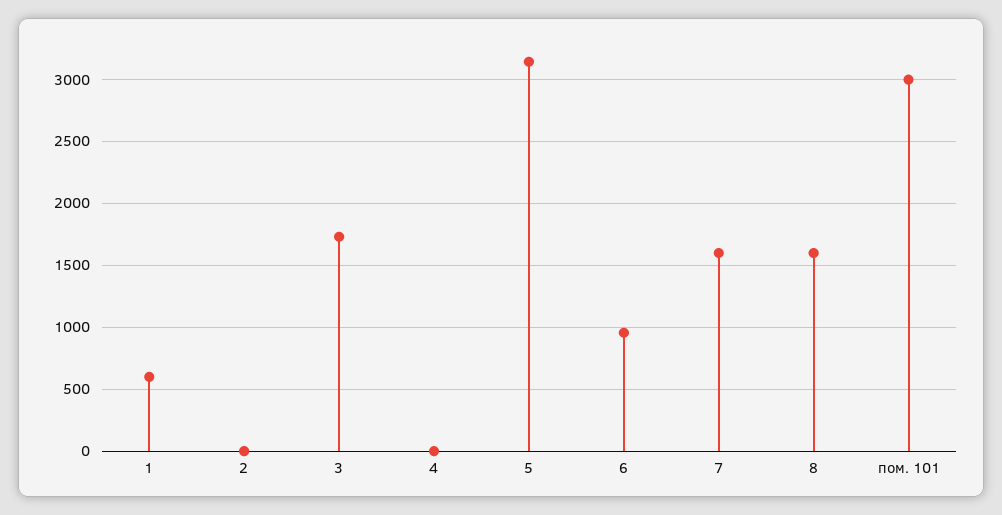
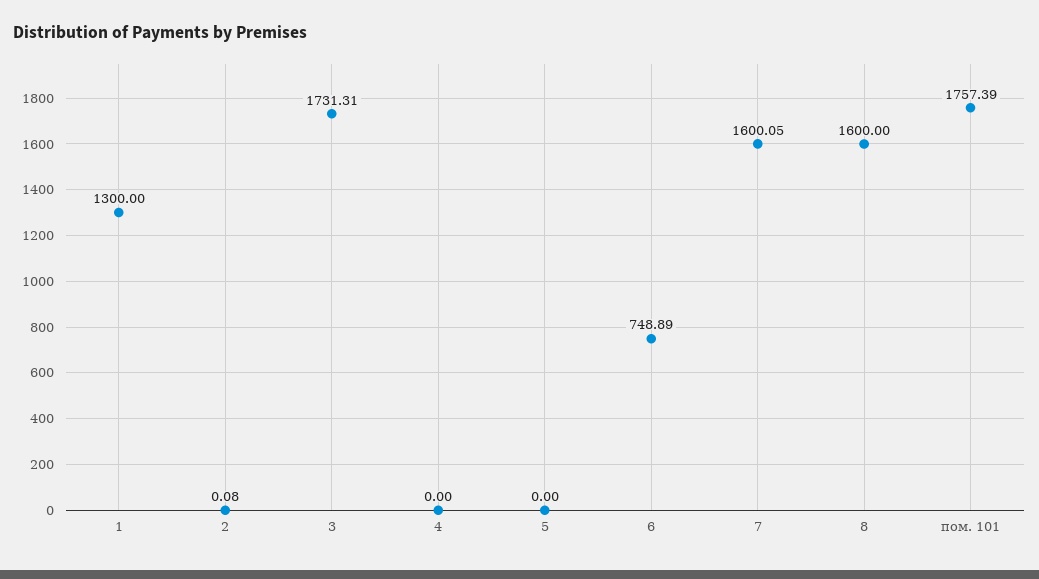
  {
-   "1": 600,
+   "1": 1300,
    "2": 0.08,
    "3": 1731.31,
    "4": 0,
-   "5": 3150,
+   "5": 0,
-   "6": 950,
+   "6": 748.89,
    "7": 1600.05,
    "8": 1600,
-   "пом. 101": 3000
+   "пом. 101": 1757.39
  }

